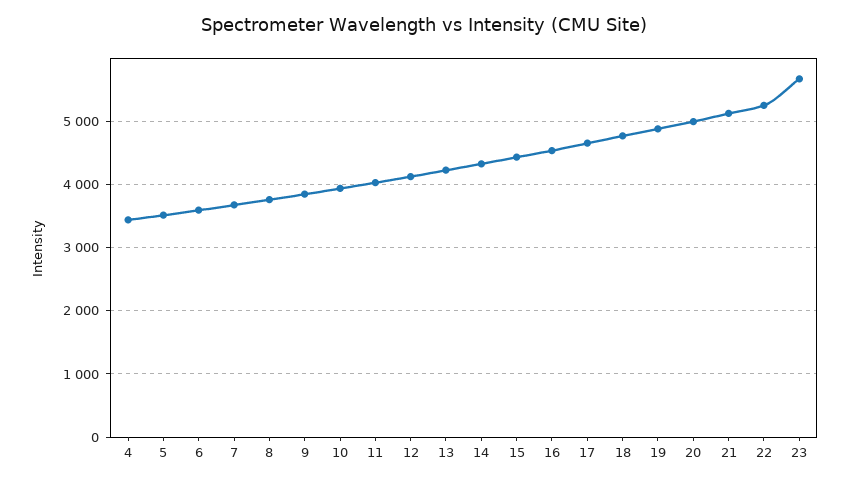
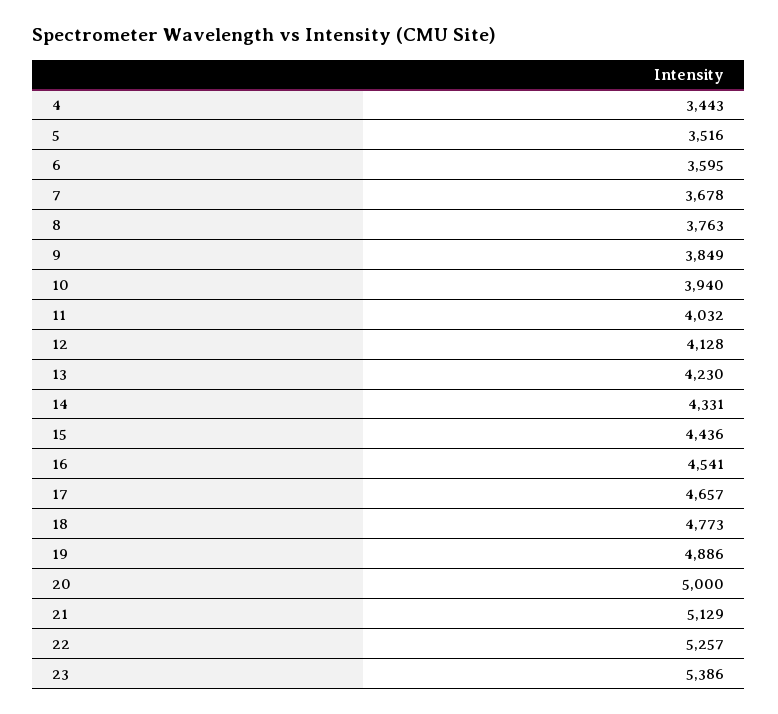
  {
    "4": 3443,
    "5": 3516,
    "6": 3595,
    "7": 3678,
    "8": 3763,
    "9": 3849,
    "10": 3940,
    "11": 4032,
    "12": 4128,
    "13": 4230,
    "14": 4331,
    "15": 4436,
    "16": 4541,
    "17": 4657,
    "18": 4773,
    "19": 4886,
    "20": 5000,
    "21": 5129,
    "22": 5257,
-   "23": 5700
+   "23": 5386
  }

